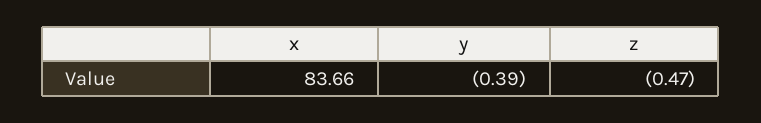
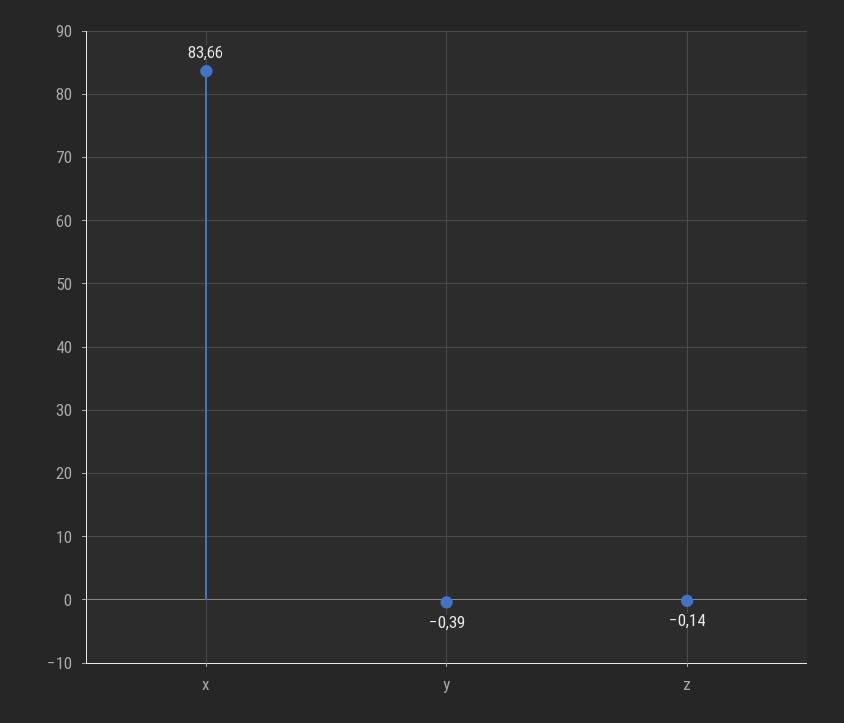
  {
    "x": 83.66,
    "y": -0.39,
-   "z": -0.47
+   "z": -0.14
  }

